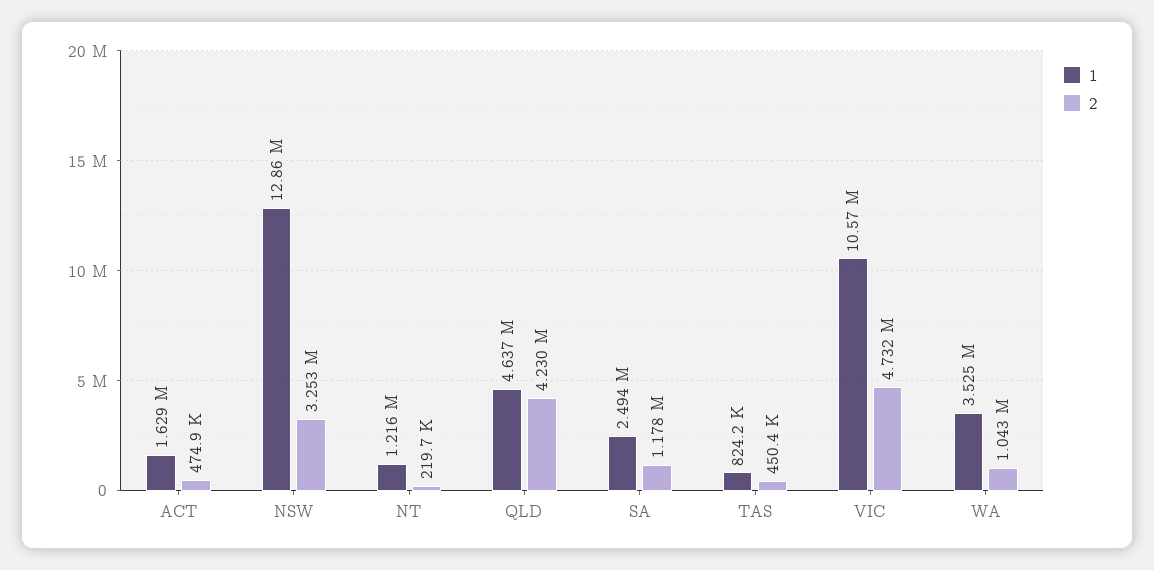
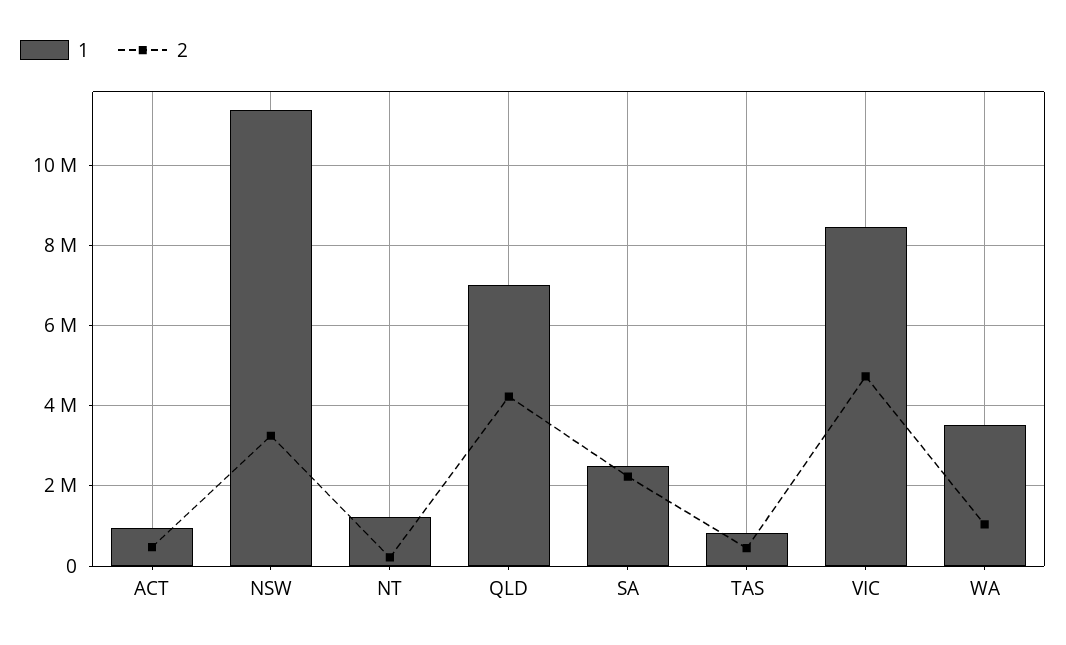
  {
    "1": {
-     "ACT": 1629000,
+     "ACT": 1000000,
-     "NSW": 12860000,
+     "NSW": 11400000,
      "NT": 1216000,
-     "QLD": 4637000,
+     "QLD": 7000000,
      "SA": 2494000,
      "TAS": 824200,
-     "VIC": 10570000,
+     "VIC": 8400000,
      "WA": 3525000
    },
    "2": {
      "ACT": 474900,
      "NSW": 3253000,
      "NT": 219700,
      "QLD": 4230000,
-     "SA": 1178000,
+     "SA": 2200000,
      "TAS": 450400,
      "VIC": 4732000,
      "WA": 1043000
    }
  }

